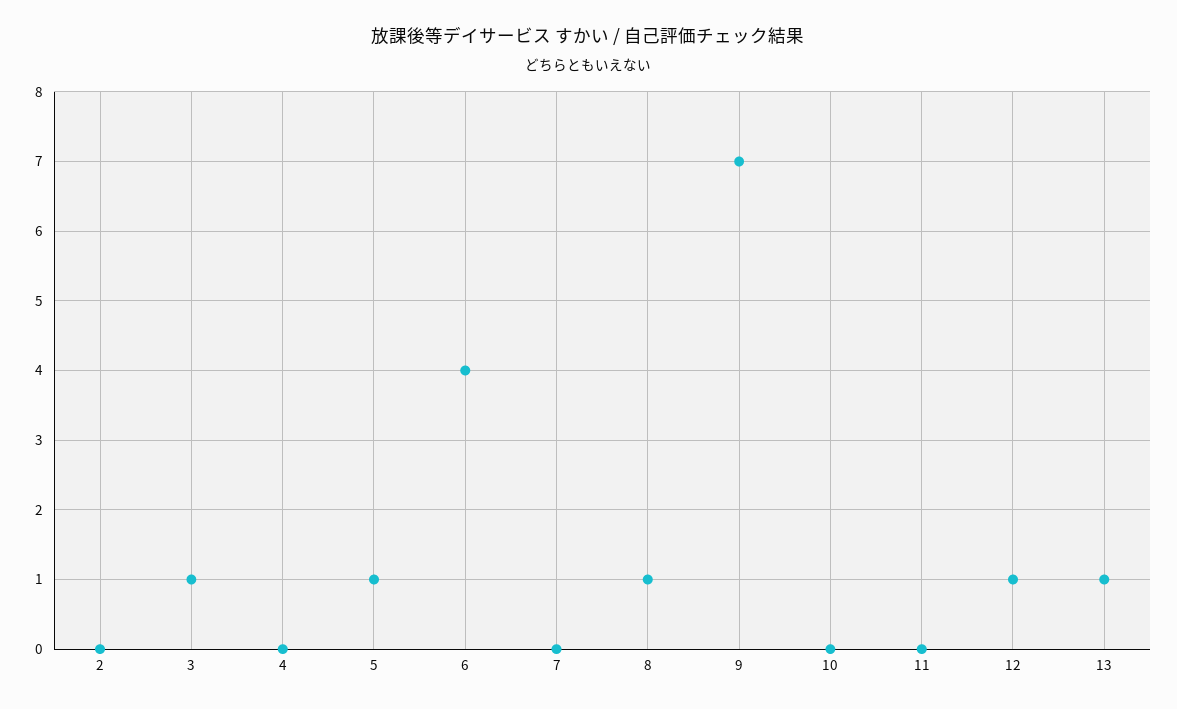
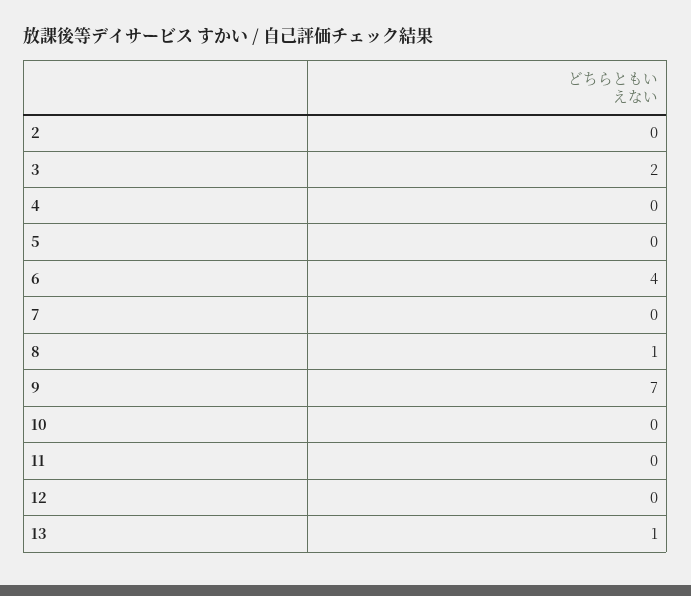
  {
    "2": 0,
-   "3": 1,
+   "3": 2,
    "4": 0,
-   "5": 1,
+   "5": 0,
    "6": 4,
    "7": 0,
    "8": 1,
    "9": 7,
    "10": 0,
    "11": 0,
-   "12": 1,
+   "12": 0,
    "13": 1
  }

